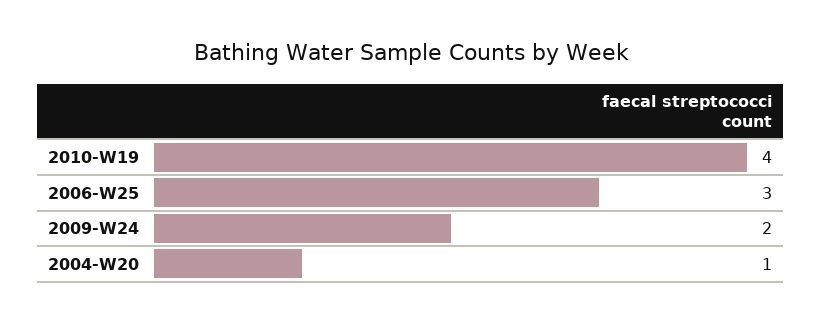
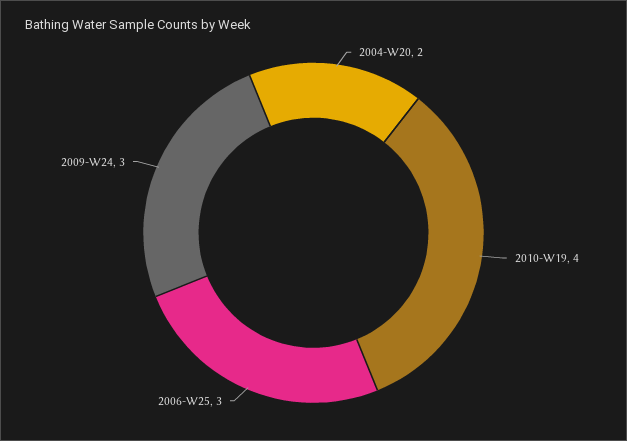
  {
    "2010-W19": 4,
    "2006-W25": 3,
-   "2009-W24": 2,
+   "2009-W24": 3,
-   "2004-W20": 1
+   "2004-W20": 2
  }

